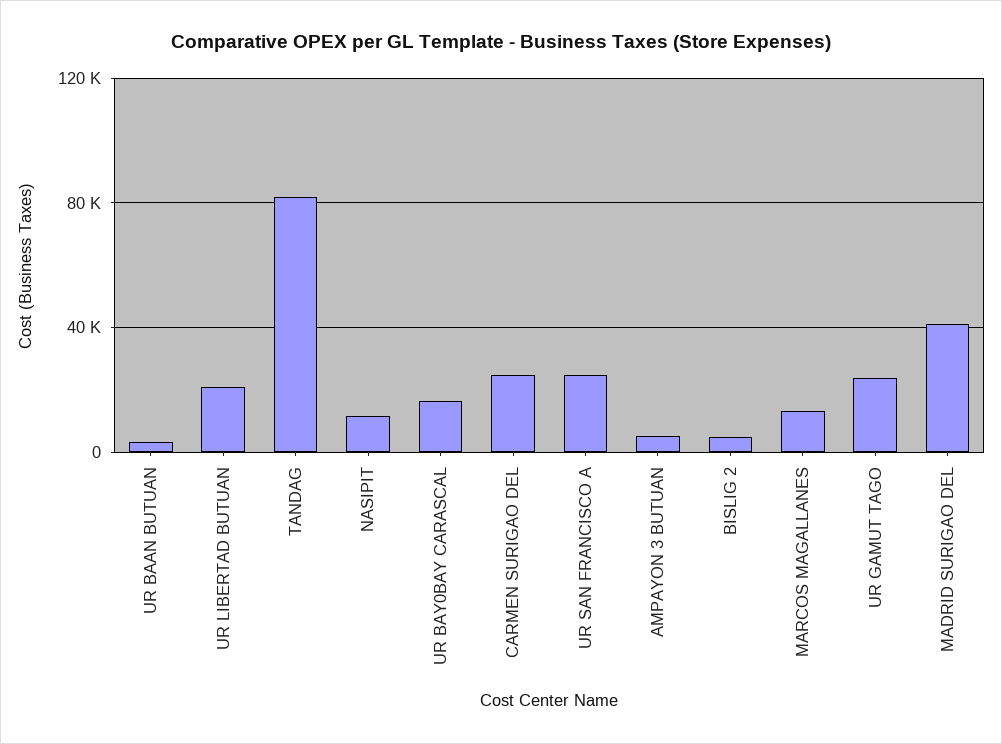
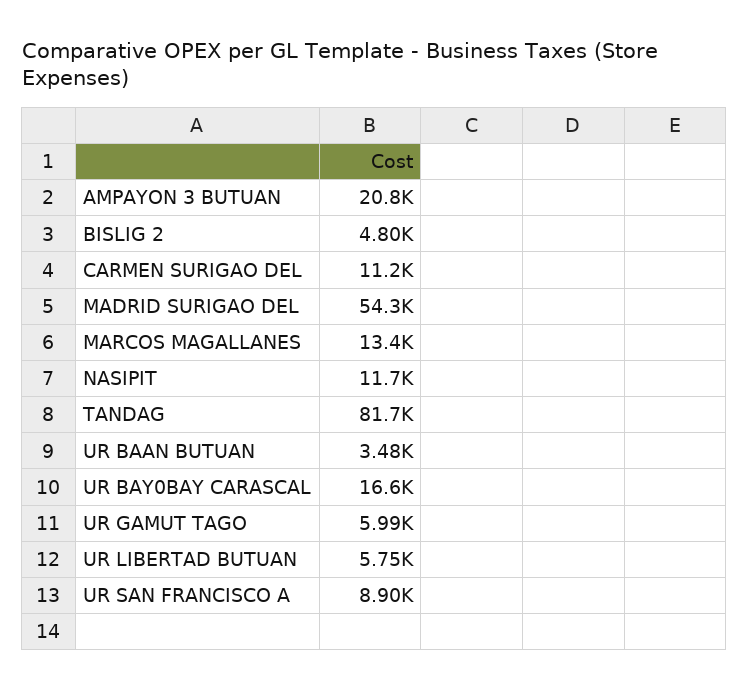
  {
    "UR BAAN BUTUAN": 3480,
-   "UR LIBERTAD BUTUAN": 20000,
+   "UR LIBERTAD BUTUAN": 5750,
    "TANDAG": 81700,
    "NASIPIT": 11700,
    "UR BAY0BAY CARASCAL": 16600,
-   "CARMEN SURIGAO DEL": 25000,
+   "CARMEN SURIGAO DEL": 11200,
-   "UR SAN FRANCISCO A": 25000,
+   "UR SAN FRANCISCO A": 8900,
-   "AMPAYON 3 BUTUAN": 5000,
+   "AMPAYON 3 BUTUAN": 20800,
    "BISLIG 2": 4800,
    "MARCOS MAGALLANES": 13400,
-   "UR GAMUT TAGO": 25000,
+   "UR GAMUT TAGO": 5990,
-   "MADRID SURIGAO DEL": 40000
+   "MADRID SURIGAO DEL": 54300
  }

